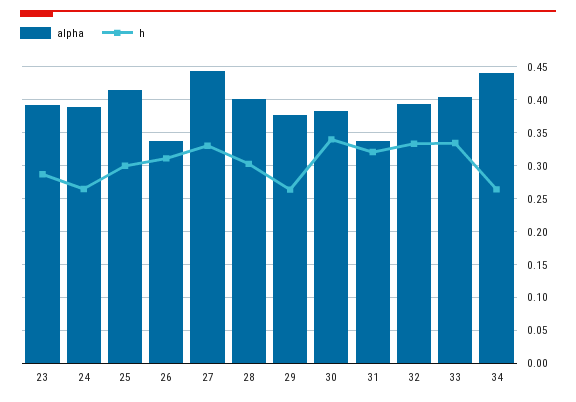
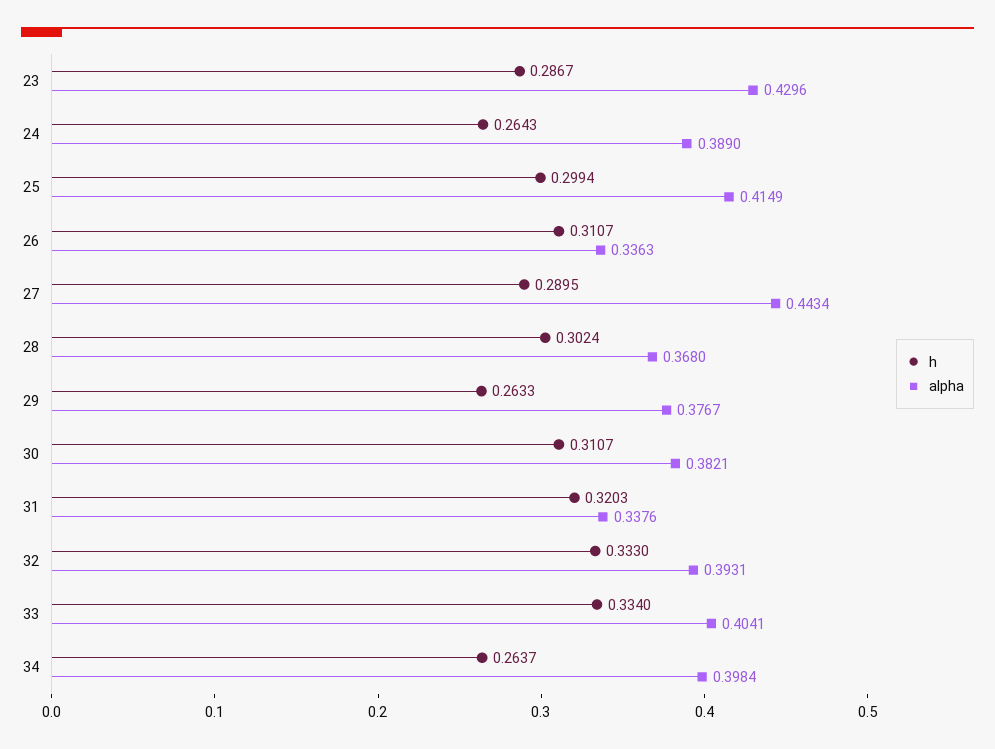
  {
    "alpha": {
-     "23": 0.39,
+     "23": 0.4296,
      "24": 0.389,
      "25": 0.4149,
      "26": 0.3363,
      "27": 0.4434,
-     "28": 0.4,
+     "28": 0.368,
      "29": 0.3767,
      "30": 0.3821,
      "31": 0.3376,
      "32": 0.3931,
      "33": 0.4041,
-     "34": 0.44
+     "34": 0.3984
    },
    "h": {
      "23": 0.2867,
      "24": 0.2643,
      "25": 0.2994,
      "26": 0.3107,
-     "27": 0.33,
+     "27": 0.2895,
      "28": 0.3024,
      "29": 0.2633,
-     "30": 0.34,
+     "30": 0.3107,
      "31": 0.3203,
      "32": 0.333,
      "33": 0.334,
      "34": 0.2637
    }
  }

